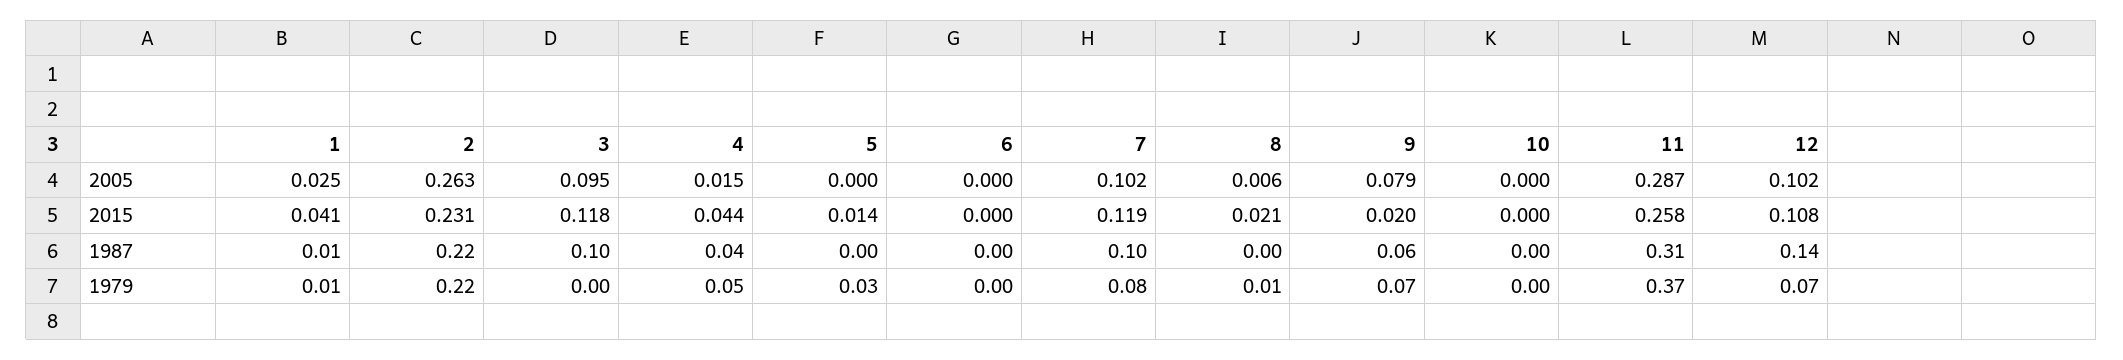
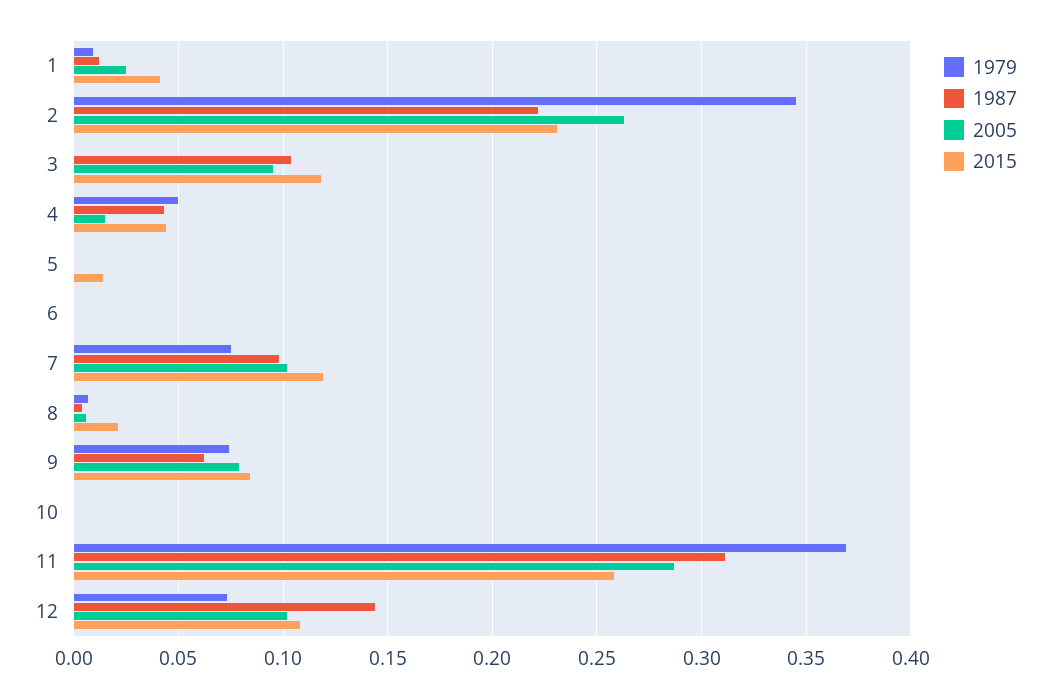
  {
    "2005": {
      "1": 0.025,
      "2": 0.263,
      "3": 0.095,
      "4": 0.015,
      "5": 0,
      "6": 0,
      "7": 0.102,
      "8": 0.006,
      "9": 0.079,
      "10": 0,
      "11": 0.287,
      "12": 0.102
    },
    "2015": {
      "1": 0.041,
      "2": 0.231,
      "3": 0.118,
      "4": 0.044,
      "5": 0.014,
      "6": 0,
      "7": 0.119,
      "8": 0.021,
-     "9": 0.02,
+     "9": 0.085,
      "10": 0,
      "11": 0.258,
      "12": 0.108
    },
    "1987": {
      "1": 0.01,
      "2": 0.22,
      "3": 0.1,
      "4": 0.04,
      "5": 0,
      "6": 0,
      "7": 0.1,
      "8": 0,
      "9": 0.06,
      "10": 0,
      "11": 0.31,
      "12": 0.14
    },
    "1979": {
      "1": 0.01,
-     "2": 0.22,
+     "2": 0.345,
      "3": 0,
      "4": 0.05,
-     "5": 0.03,
+     "5": 0,
      "6": 0,
      "7": 0.08,
      "8": 0.01,
      "9": 0.07,
      "10": 0,
      "11": 0.37,
      "12": 0.07
    }
  }

